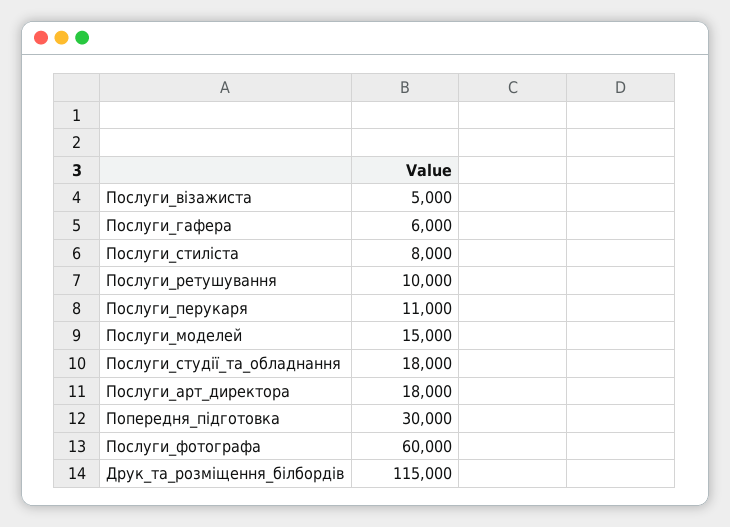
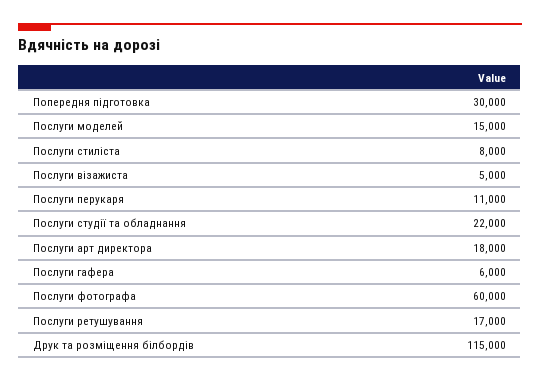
  {
    "Послуги_візажиста": 5000,
    "Послуги_гафера": 6000,
    "Послуги_стиліста": 8000,
-   "Послуги_ретушування": 10000,
+   "Послуги_ретушування": 17000,
    "Послуги_перукаря": 11000,
    "Послуги_моделей": 15000,
-   "Послуги_студії_та_обладнання": 18000,
+   "Послуги_студії_та_обладнання": 22000,
    "Послуги_арт_директора": 18000,
    "Попередня_підготовка": 30000,
    "Послуги_фотографа": 60000,
    "Друк_та_розміщення_білбордів": 115000
  }

